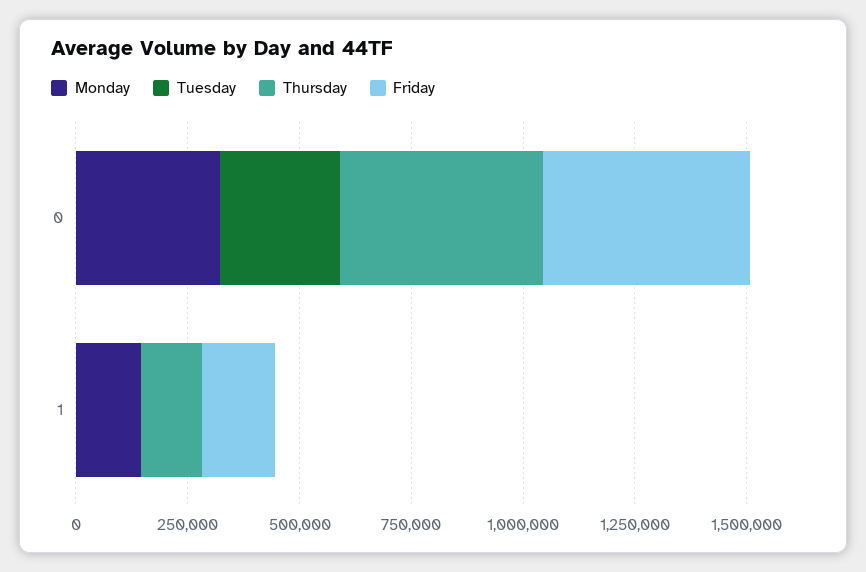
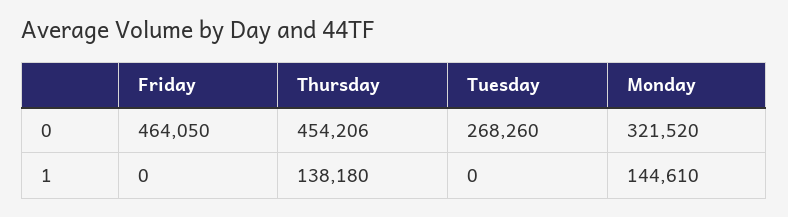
  {
    "Monday": {
      "0": 321520,
      "1": 144610
    },
    "Tuesday": {
      "0": 268260,
      "1": 0
    },
    "Thursday": {
      "0": 454206,
      "1": 138180
    },
    "Friday": {
      "0": 464050,
-     "1": 150000
+     "1": 0
    }
  }

